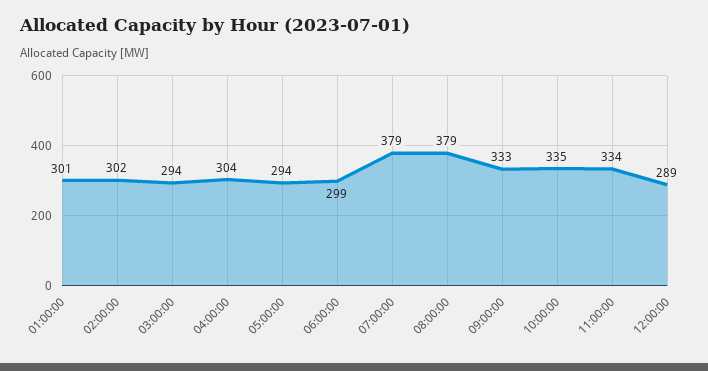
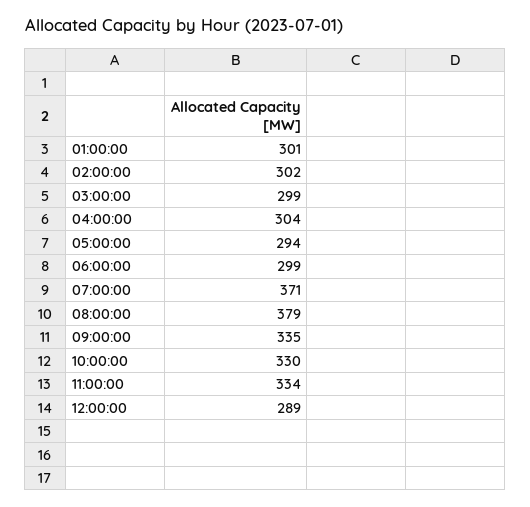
  {
    "01:00:00": 301,
    "02:00:00": 302,
-   "03:00:00": 294,
+   "03:00:00": 299,
    "04:00:00": 304,
    "05:00:00": 294,
    "06:00:00": 299,
-   "07:00:00": 379,
+   "07:00:00": 371,
    "08:00:00": 379,
-   "09:00:00": 333,
+   "09:00:00": 335,
-   "10:00:00": 335,
+   "10:00:00": 330,
    "11:00:00": 334,
    "12:00:00": 289
  }

